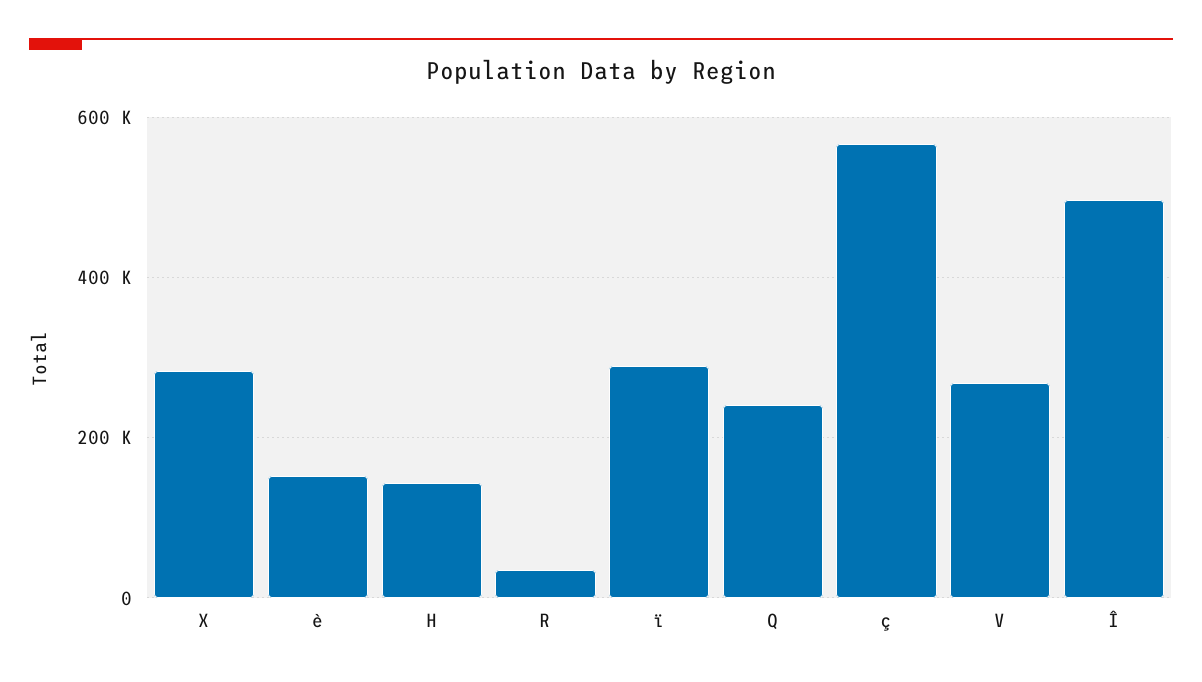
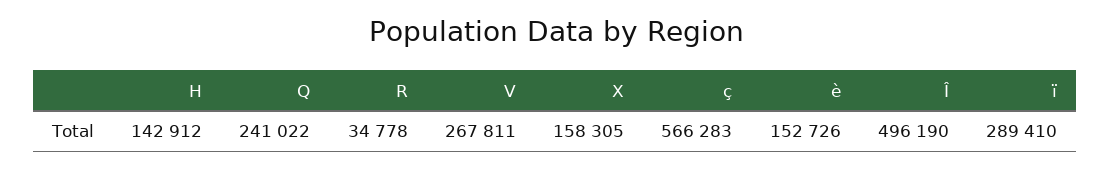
  {
-   "X": 280000,
+   "X": 158305,
    "è": 152726,
    "H": 142912,
    "R": 34778,
    "ï": 289410,
    "Q": 241022,
    "ç": 566283,
    "V": 267811,
    "Î": 496190
  }

